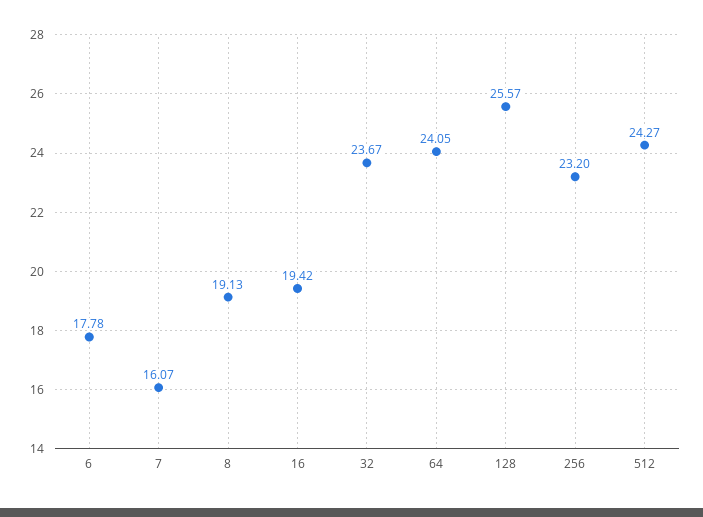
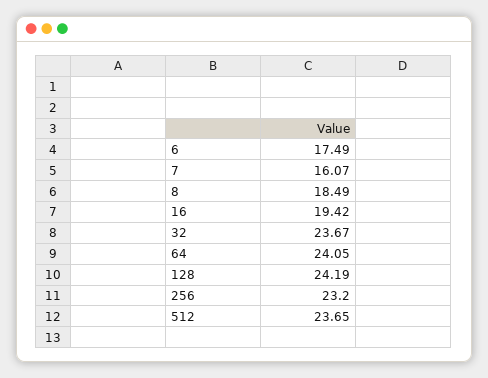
  {
-   "6": 17.78,
+   "6": 17.49,
    "7": 16.07,
-   "8": 19.13,
+   "8": 18.49,
    "16": 19.42,
    "32": 23.67,
    "64": 24.05,
-   "128": 25.57,
+   "128": 24.19,
    "256": 23.2,
-   "512": 24.27
+   "512": 23.65
  }

